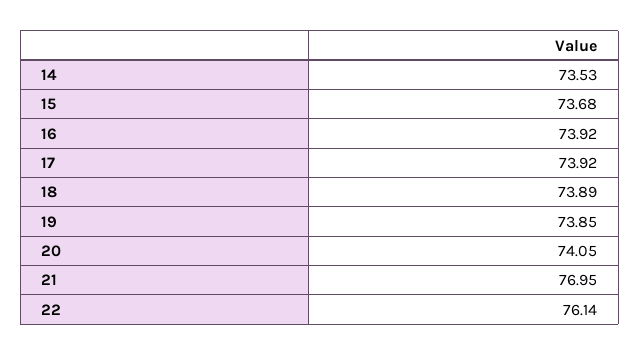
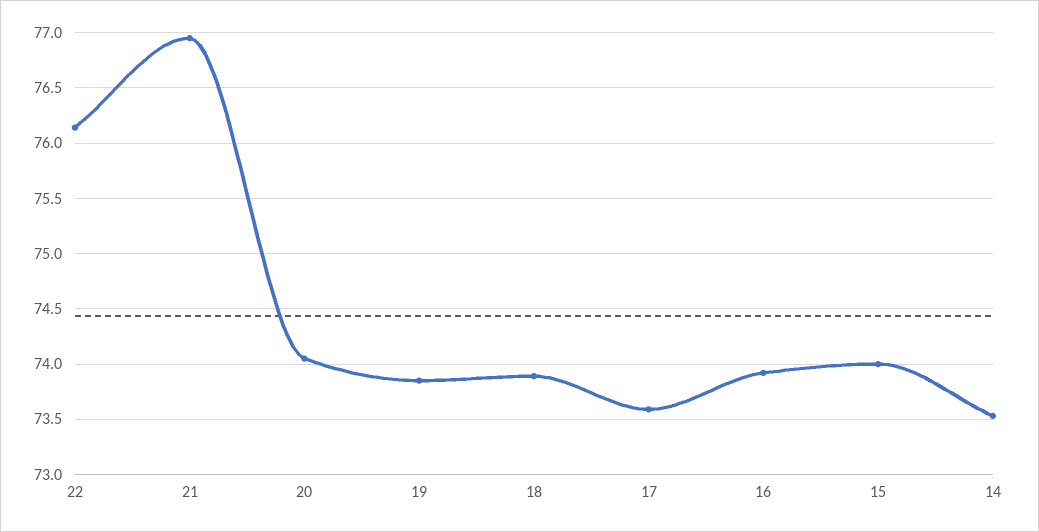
  {
    "14": 73.53,
-   "15": 73.68,
+   "15": 74,
    "16": 73.92,
-   "17": 73.92,
+   "17": 73.6,
    "18": 73.89,
    "19": 73.85,
    "20": 74.05,
    "21": 76.95,
    "22": 76.14
  }

